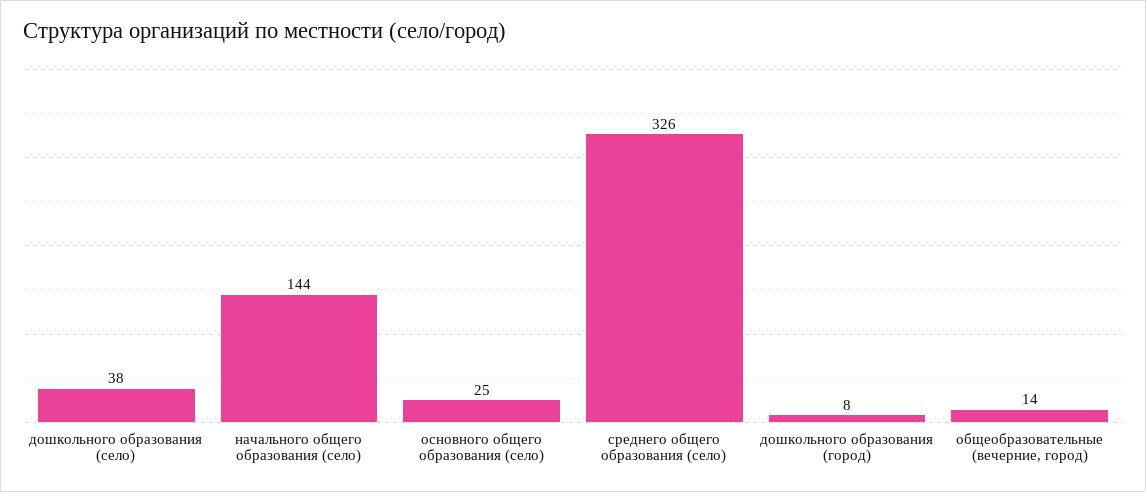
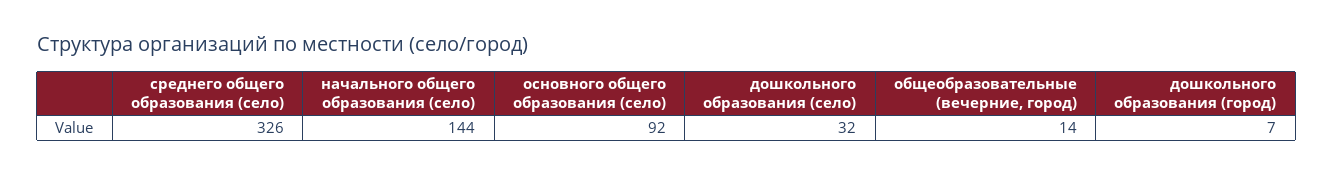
  {
-   "дошкольного образования (село)": 38,
+   "дошкольного образования (село)": 32,
    "начального общего образования (село)": 144,
-   "основного общего образования (село)": 25,
+   "основного общего образования (село)": 92,
    "среднего общего образования (село)": 326,
-   "дошкольного образования (город)": 8,
+   "дошкольного образования (город)": 7,
    "общеобразовательные (вечерние, город)": 14
  }

